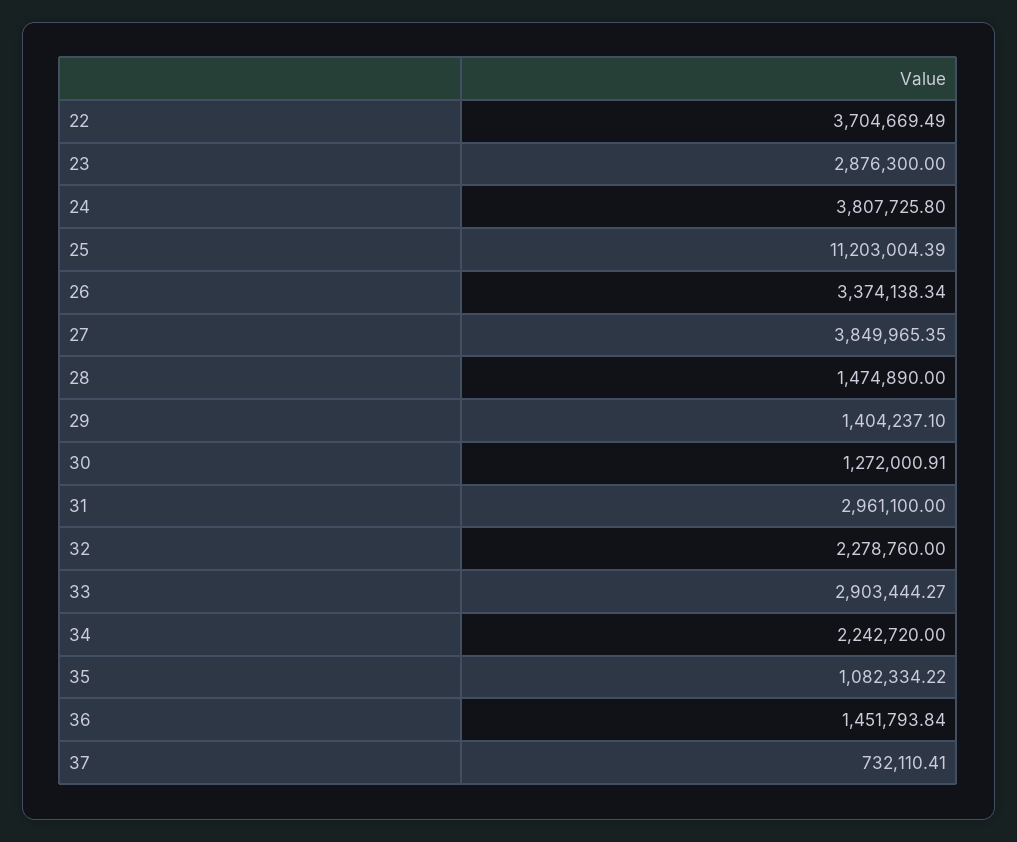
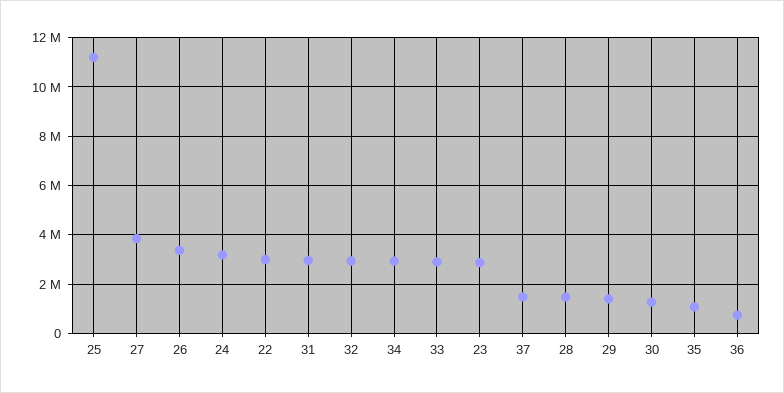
  {
-   "22": 3704669.49,
+   "22": 3000000,
    "23": 2876300,
-   "24": 3807725.8,
+   "24": 3250000,
    "25": 11203004.39,
    "26": 3374138.34,
    "27": 3849965.35,
    "28": 1474890,
    "29": 1404237.1,
    "30": 1272000.91,
    "31": 2961100,
-   "32": 2278760,
+   "32": 3000000,
    "33": 2903444.27,
-   "34": 2242720,
+   "34": 3000000,
    "35": 1082334.22,
-   "36": 1451793.84,
+   "36": 750000,
-   "37": 732110.41
+   "37": 1500000
  }

